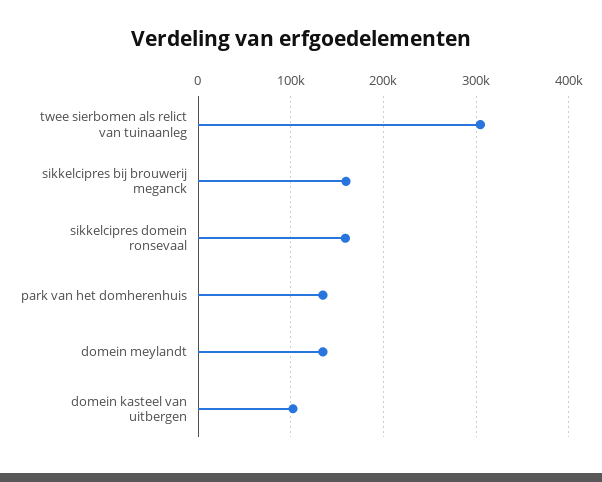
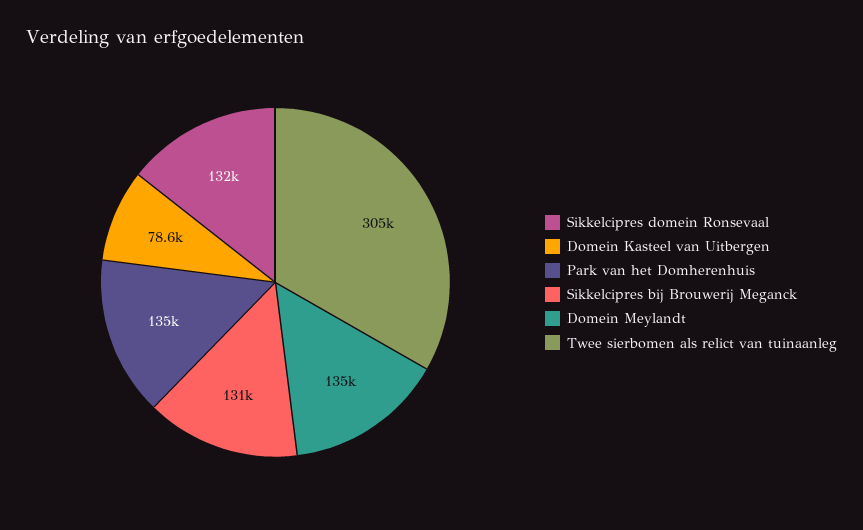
  {
    "twee sierbomen als relict van tuinaanleg": 305000,
-   "sikkelcipres bij brouwerij meganck": 160000,
+   "sikkelcipres bij brouwerij meganck": 131000,
-   "sikkelcipres domein ronsevaal": 160000,
+   "sikkelcipres domein ronsevaal": 132000,
    "park van het domherenhuis": 135000,
    "domein meylandt": 135000,
-   "domein kasteel van uitbergen": 100000
+   "domein kasteel van uitbergen": 78600
  }

